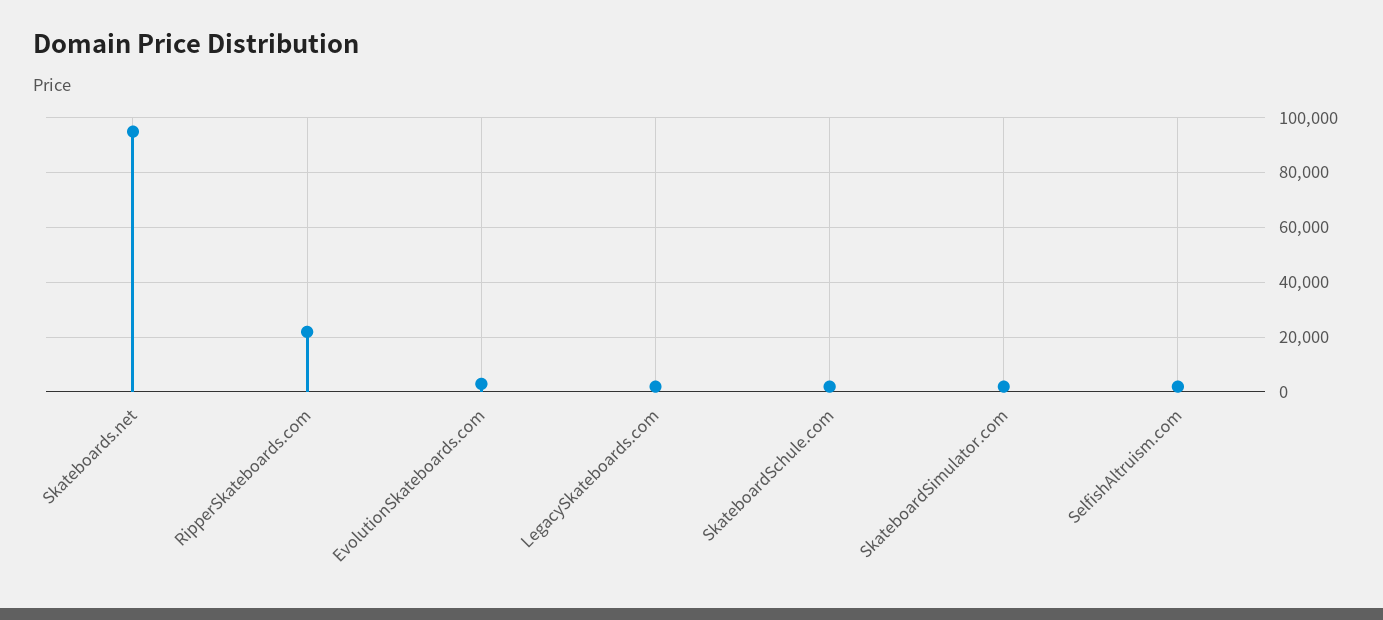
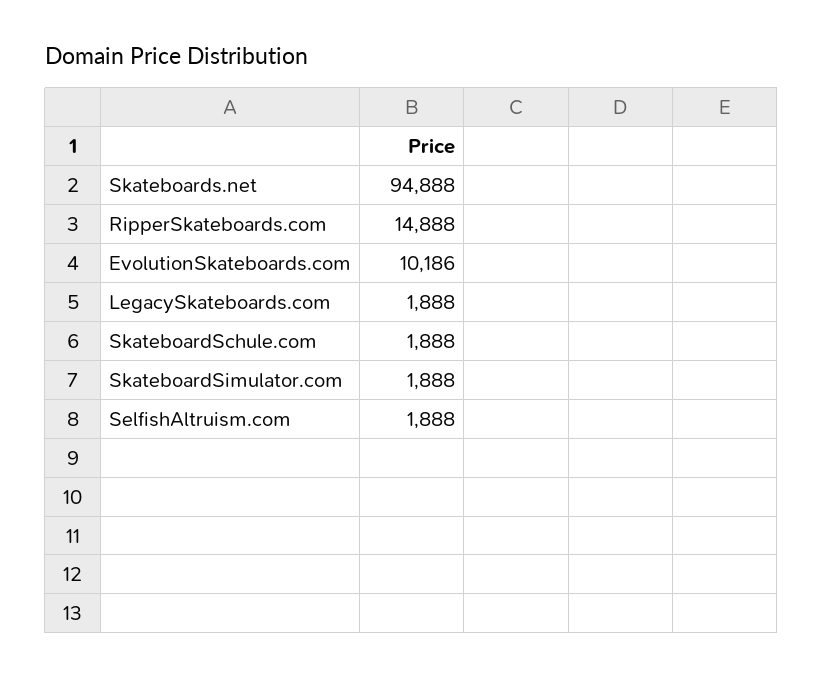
  {
    "Skateboards.net": 94888,
-   "RipperSkateboards.com": 22500,
+   "RipperSkateboards.com": 14888,
-   "EvolutionSkateboards.com": 2500,
+   "EvolutionSkateboards.com": 10186,
    "LegacySkateboards.com": 1888,
    "SkateboardSchule.com": 1888,
    "SkateboardSimulator.com": 1888,
    "SelfishAltruism.com": 1888
  }

